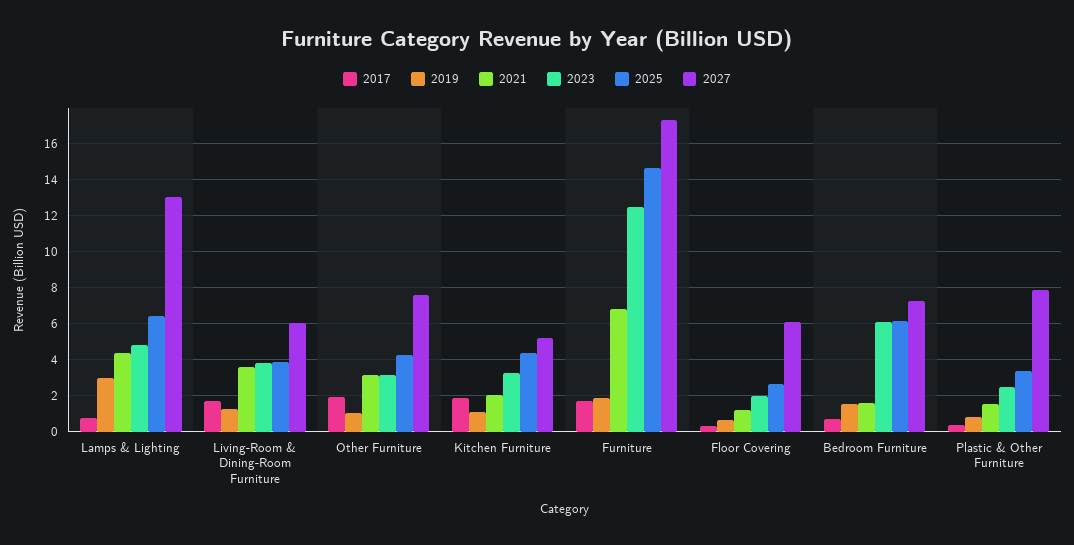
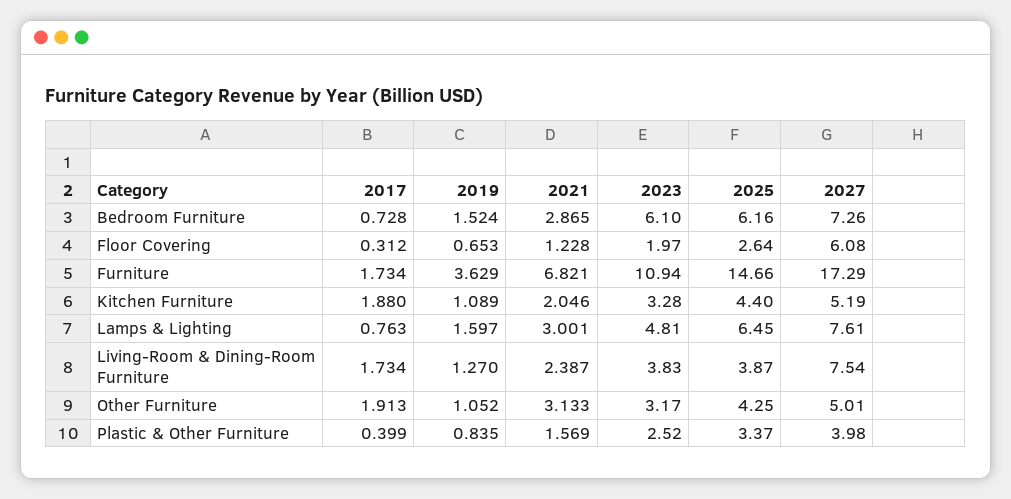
  {
    "2017": {
      "Lamps & Lighting": 0.763,
      "Living-Room & Dining-Room Furniture": 1.734,
      "Other Furniture": 1.913,
      "Kitchen Furniture": 1.88,
      "Furniture": 1.734,
      "Floor Covering": 0.312,
      "Bedroom Furniture": 0.728,
      "Plastic & Other Furniture": 0.399
    },
    "2019": {
-     "Lamps & Lighting": 3,
+     "Lamps & Lighting": 1.597,
      "Living-Room & Dining-Room Furniture": 1.27,
      "Other Furniture": 1.052,
      "Kitchen Furniture": 1.089,
-     "Furniture": 2,
+     "Furniture": 3.629,
      "Floor Covering": 0.653,
      "Bedroom Furniture": 1.524,
      "Plastic & Other Furniture": 0.835
    },
    "2021": {
-     "Lamps & Lighting": 4.5,
+     "Lamps & Lighting": 3.001,
-     "Living-Room & Dining-Room Furniture": 3.5,
+     "Living-Room & Dining-Room Furniture": 2.387,
      "Other Furniture": 3.133,
      "Kitchen Furniture": 2.046,
      "Furniture": 6.821,
      "Floor Covering": 1.228,
-     "Bedroom Furniture": 1.5,
+     "Bedroom Furniture": 2.865,
      "Plastic & Other Furniture": 1.569
    },
    "2023": {
      "Lamps & Lighting": 4.81,
      "Living-Room & Dining-Room Furniture": 3.83,
      "Other Furniture": 3.17,
      "Kitchen Furniture": 3.28,
-     "Furniture": 12.5,
+     "Furniture": 10.94,
      "Floor Covering": 1.97,
      "Bedroom Furniture": 6.1,
      "Plastic & Other Furniture": 2.52
    },
    "2025": {
      "Lamps & Lighting": 6.45,
      "Living-Room & Dining-Room Furniture": 3.87,
      "Other Furniture": 4.25,
      "Kitchen Furniture": 4.4,
      "Furniture": 14.66,
      "Floor Covering": 2.64,
      "Bedroom Furniture": 6.16,
      "Plastic & Other Furniture": 3.37
    },
    "2027": {
-     "Lamps & Lighting": 13,
+     "Lamps & Lighting": 7.61,
-     "Living-Room & Dining-Room Furniture": 6,
+     "Living-Room & Dining-Room Furniture": 7.54,
-     "Other Furniture": 7.5,
+     "Other Furniture": 5.01,
      "Kitchen Furniture": 5.19,
      "Furniture": 17.29,
      "Floor Covering": 6.08,
      "Bedroom Furniture": 7.26,
-     "Plastic & Other Furniture": 8
+     "Plastic & Other Furniture": 3.98
    }
  }

